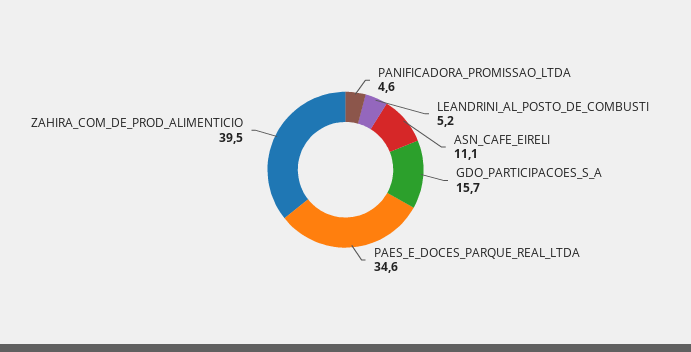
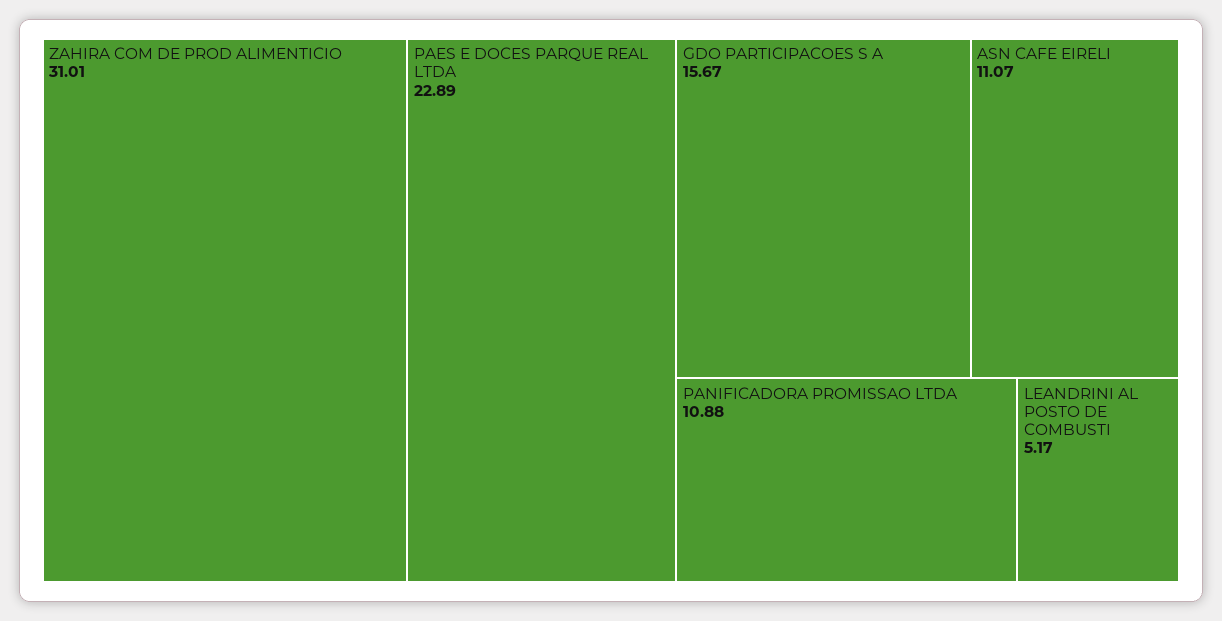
  {
-   "PANIFICADORA_PROMISSAO_LTDA": 4.6,
+   "PANIFICADORA_PROMISSAO_LTDA": 10.88,
    "LEANDRINI_AL_POSTO_DE_COMBUSTI": 5.17,
    "ASN_CAFE_EIRELI": 11.07,
    "GDO_PARTICIPACOES_S_A": 15.67,
-   "PAES_E_DOCES_PARQUE_REAL_LTDA": 34.6,
+   "PAES_E_DOCES_PARQUE_REAL_LTDA": 22.89,
-   "ZAHIRA_COM_DE_PROD_ALIMENTICIO": 39.5
+   "ZAHIRA_COM_DE_PROD_ALIMENTICIO": 31.01
  }

